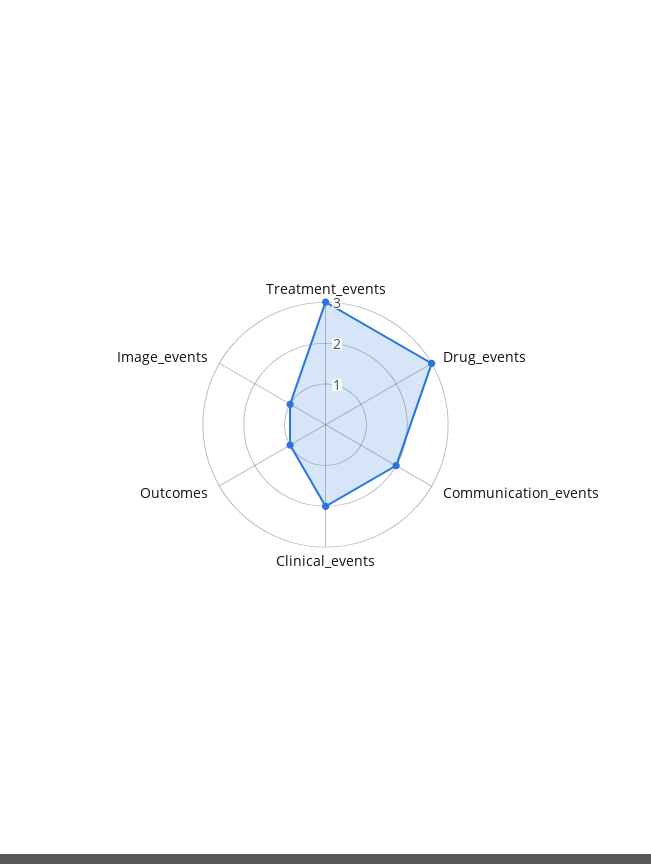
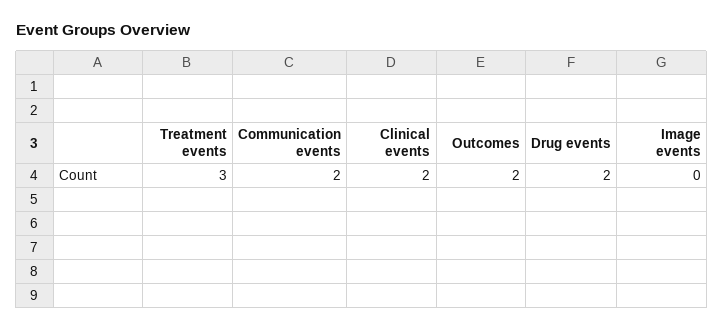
  {
    "Treatment_events": 3,
-   "Drug_events": 3,
+   "Drug_events": 2,
    "Communication_events": 2,
    "Clinical_events": 2,
-   "Outcomes": 1,
+   "Outcomes": 2,
-   "Image_events": 1
+   "Image_events": 0
  }

